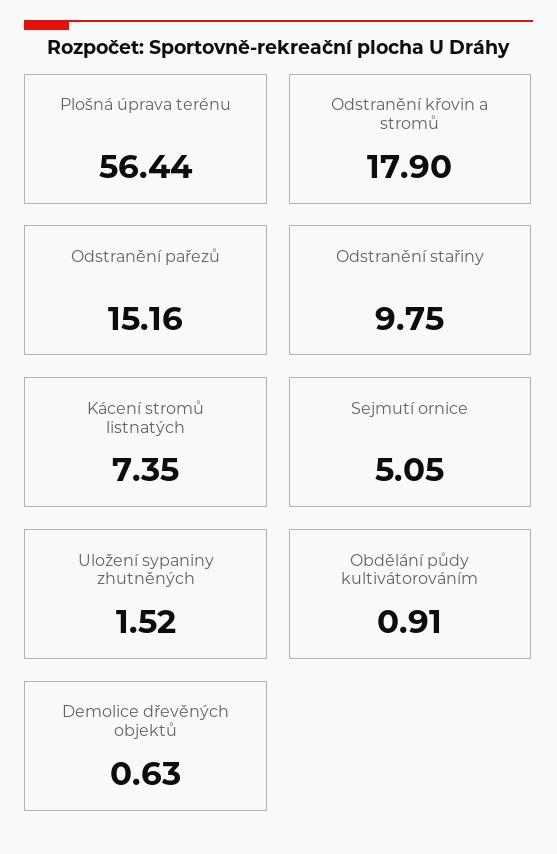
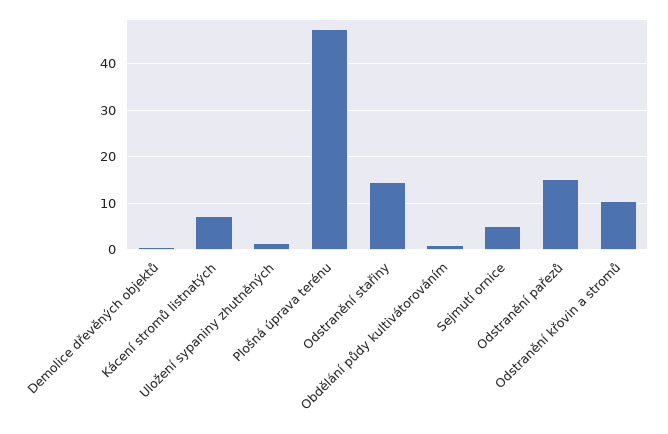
  {
-   "Plošná úprava terénu": 56.44,
+   "Plošná úprava terénu": 48,
-   "Odstranění křovin a stromů": 17.9,
+   "Odstranění křovin a stromů": 10,
    "Odstranění pařezů": 15.16,
-   "Odstranění stařiny": 9.75,
+   "Odstranění stařiny": 14,
    "Kácení stromů listnatých": 7.35,
    "Sejmutí ornice": 5.05,
    "Uložení sypaniny zhutněných": 1.52,
    "Obdělání půdy kultivátorováním": 0.91,
    "Demolice dřevěných objektů": 0.63
  }

